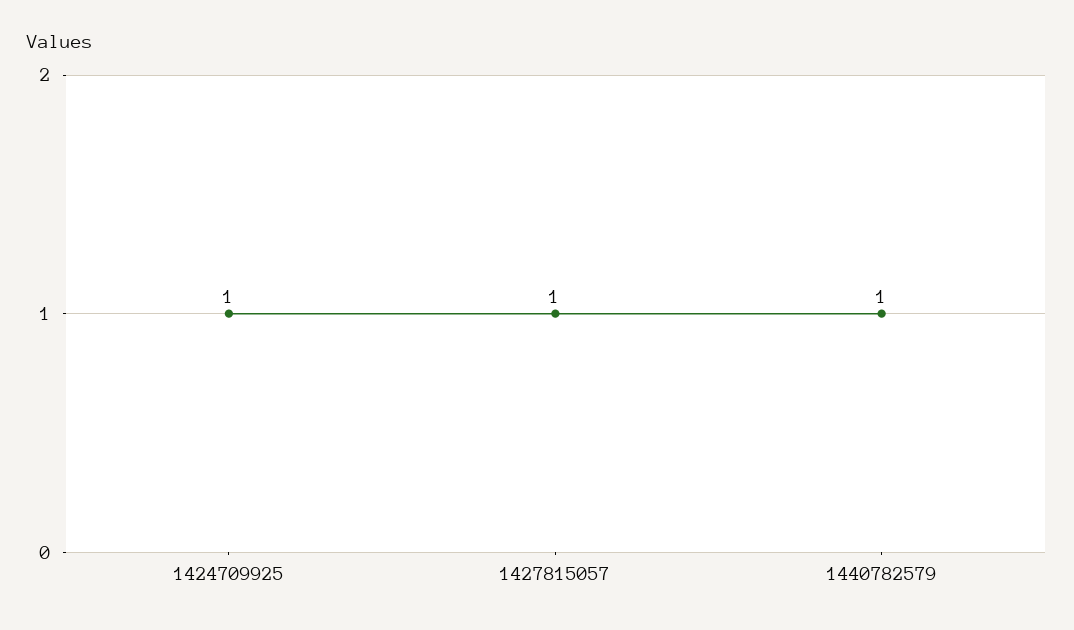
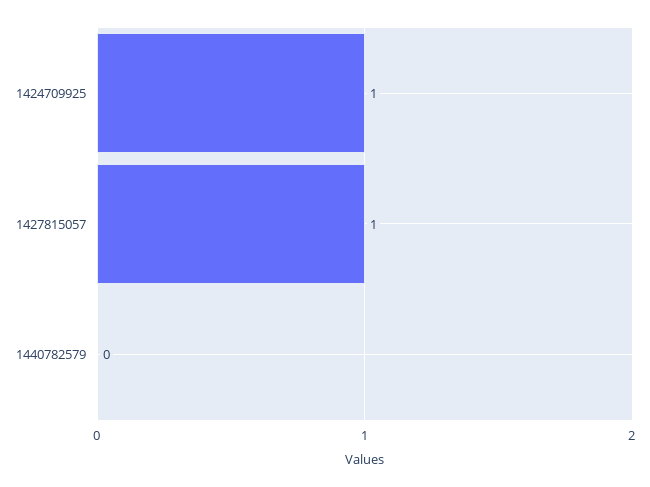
  {
    "1424709925": 1,
    "1427815057": 1,
-   "1440782579": 1
+   "1440782579": 0
  }

